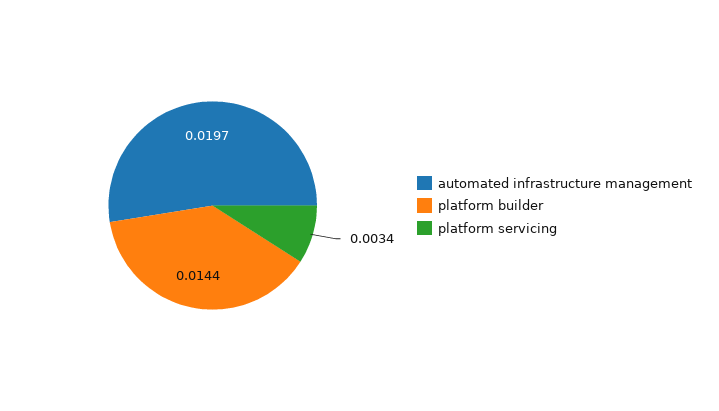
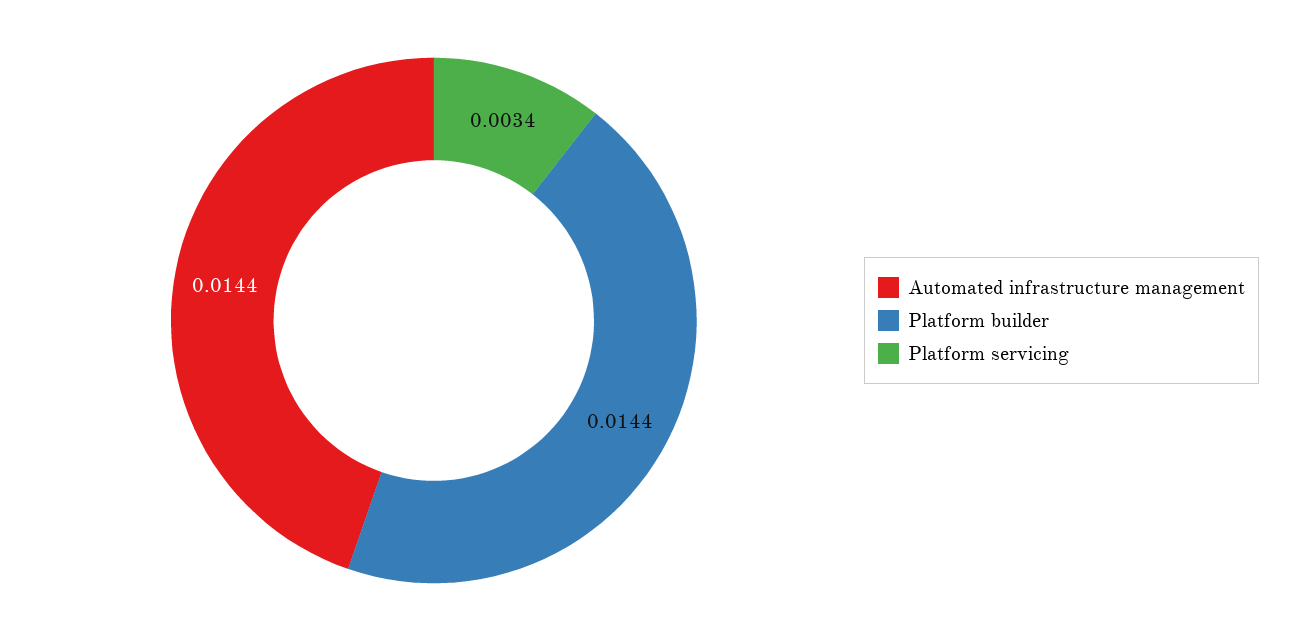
  {
-   "automated infrastructure management": 0.0197,
+   "automated infrastructure management": 0.0144,
    "platform builder": 0.0144,
    "platform servicing": 0.0034
  }

